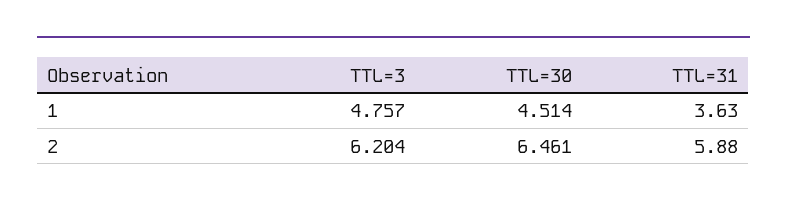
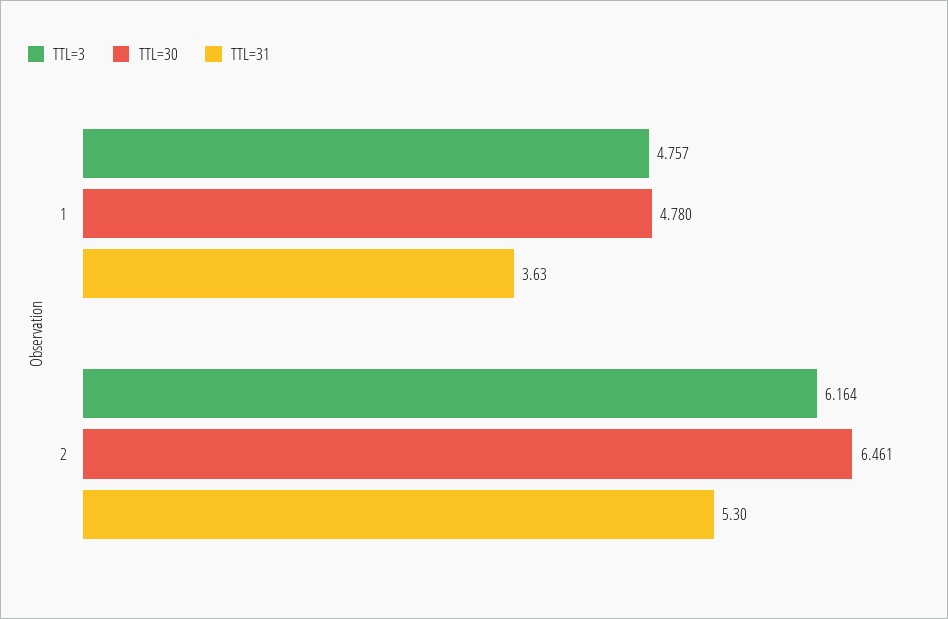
  {
    "TTL=3": {
      "1": 4.757,
-     "2": 6.204
+     "2": 6.164
    },
    "TTL=30": {
-     "1": 4.514,
+     "1": 4.78,
      "2": 6.461
    },
    "TTL=31": {
      "1": 3.63,
-     "2": 5.88
+     "2": 5.3
    }
  }

